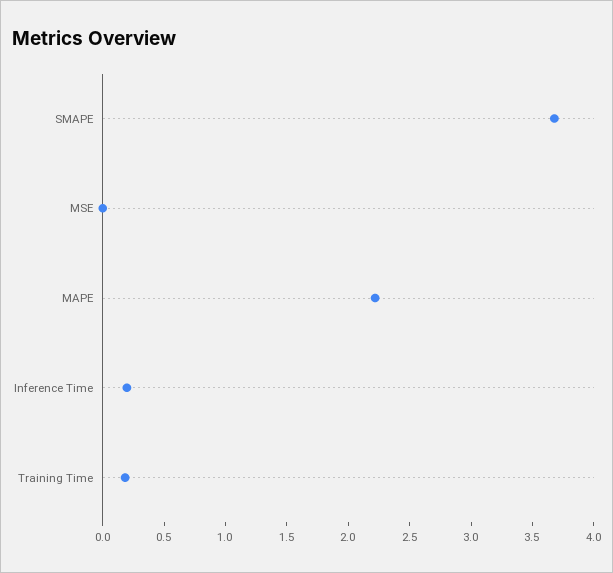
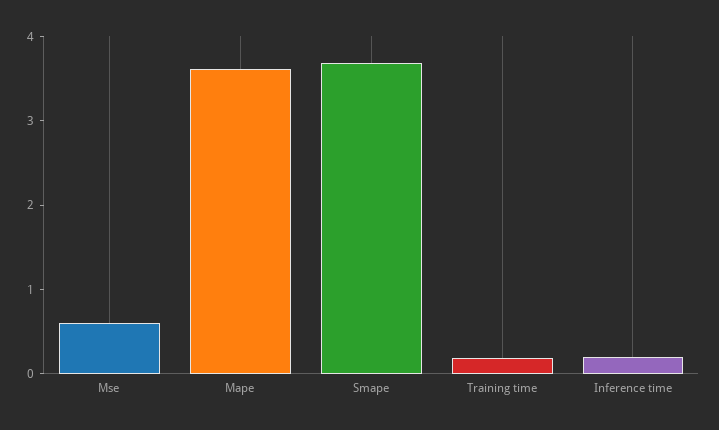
  {
    "SMAPE": 3.7,
-   "MSE": 0,
+   "MSE": 0.6,
-   "MAPE": 2.2,
+   "MAPE": 3.6,
    "Inference Time": 0.2,
    "Training Time": 0.2
  }

